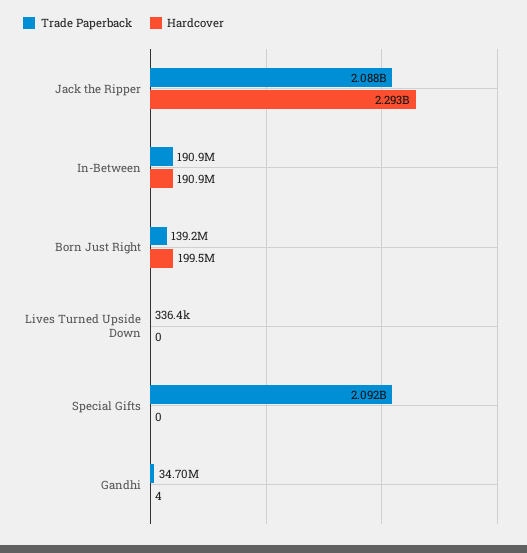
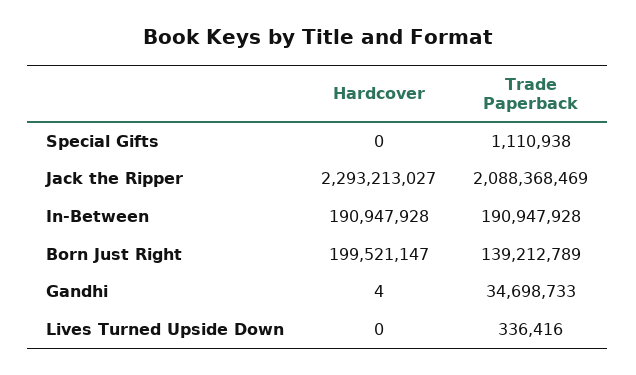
  {
    "Trade Paperback": {
      "Jack the Ripper": 2088368469,
      "In-Between": 190947928,
      "Born Just Right": 139212789,
      "Lives Turned Upside Down": 336416,
-     "Special Gifts": 2092000000,
+     "Special Gifts": 1110938,
      "Gandhi": 34698733
    },
    "Hardcover": {
      "Jack the Ripper": 2293213027,
      "In-Between": 190947928,
      "Born Just Right": 199521147,
      "Lives Turned Upside Down": 0,
      "Special Gifts": 0,
      "Gandhi": 4
    }
  }

